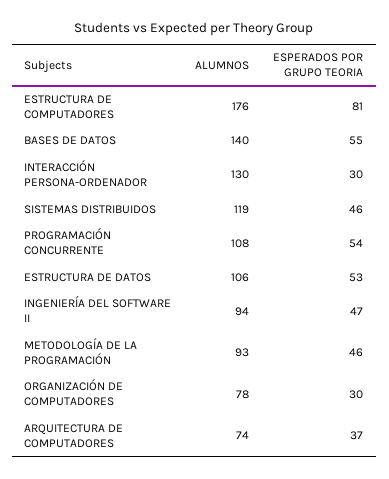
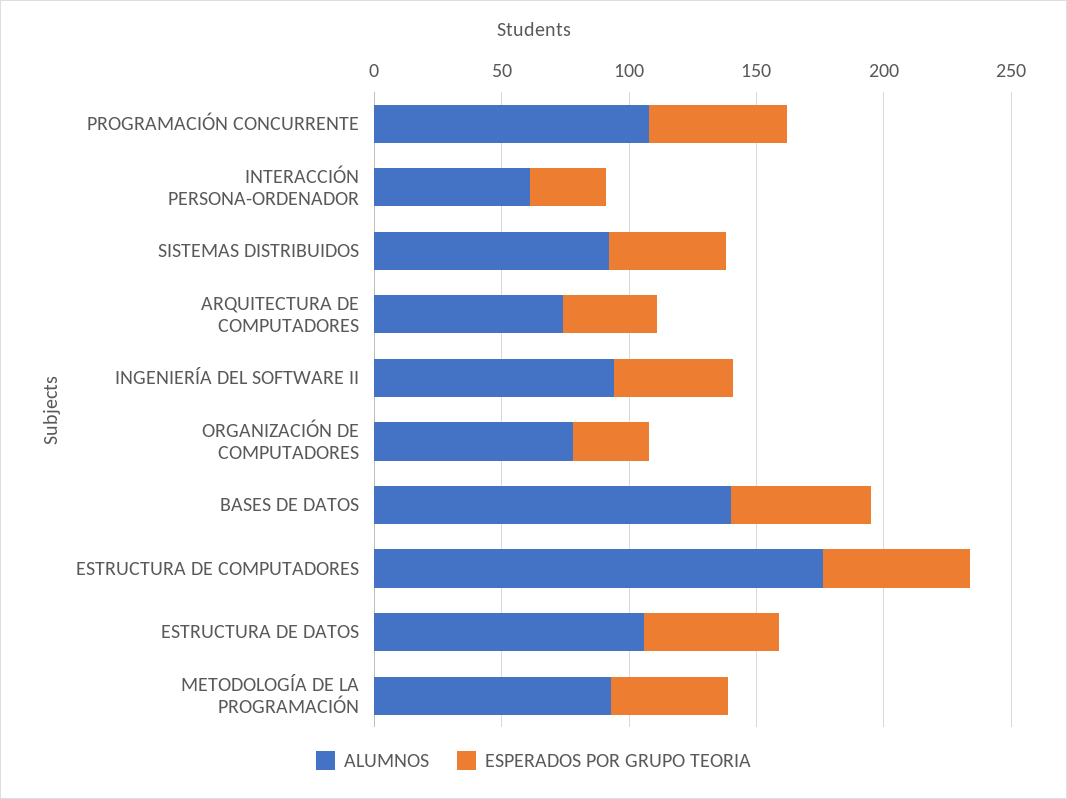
  {
    "ALUMNOS": {
      "ESTRUCTURA DE COMPUTADORES": 176,
      "BASES DE DATOS": 140,
-     "INTERACCIÓN PERSONA-ORDENADOR": 130,
+     "INTERACCIÓN PERSONA-ORDENADOR": 60,
-     "SISTEMAS DISTRIBUIDOS": 119,
+     "SISTEMAS DISTRIBUIDOS": 90,
      "PROGRAMACIÓN CONCURRENTE": 108,
      "ESTRUCTURA DE DATOS": 106,
      "INGENIERÍA DEL SOFTWARE II": 94,
      "METODOLOGÍA DE LA PROGRAMACIÓN": 93,
      "ORGANIZACIÓN DE COMPUTADORES": 78,
      "ARQUITECTURA DE COMPUTADORES": 74
    },
    "ESPERADOS POR GRUPO TEORIA": {
-     "ESTRUCTURA DE COMPUTADORES": 81,
+     "ESTRUCTURA DE COMPUTADORES": 60,
      "BASES DE DATOS": 55,
      "INTERACCIÓN PERSONA-ORDENADOR": 30,
      "SISTEMAS DISTRIBUIDOS": 46,
      "PROGRAMACIÓN CONCURRENTE": 54,
      "ESTRUCTURA DE DATOS": 53,
      "INGENIERÍA DEL SOFTWARE II": 47,
      "METODOLOGÍA DE LA PROGRAMACIÓN": 46,
      "ORGANIZACIÓN DE COMPUTADORES": 30,
      "ARQUITECTURA DE COMPUTADORES": 37
    }
  }

